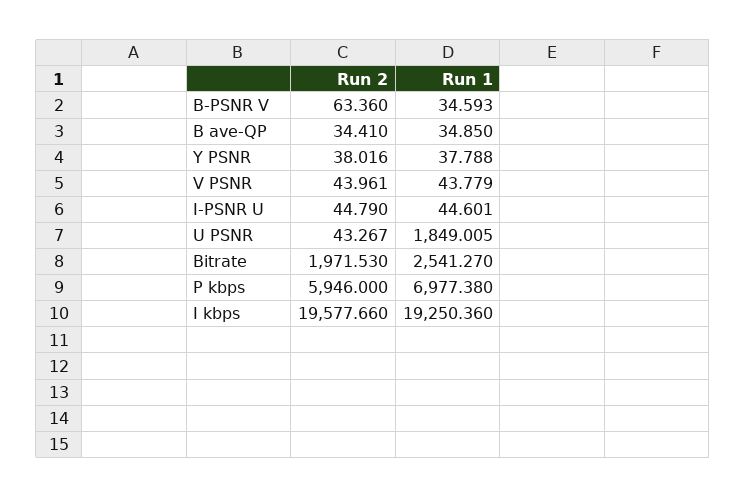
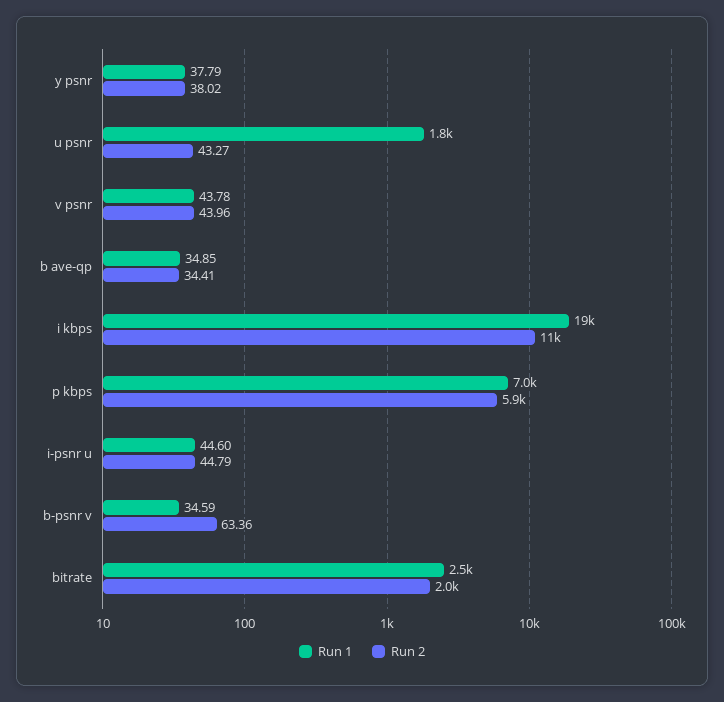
  {
    "Run 2": {
      "B-PSNR V": 63.36,
      "B ave-QP": 34.41,
      "Y PSNR": 38.016,
      "V PSNR": 43.961,
      "I-PSNR U": 44.79,
      "U PSNR": 43.267,
      "Bitrate": 1971.53,
      "P kbps": 5946,
-     "I kbps": 19577.66
+     "I kbps": 11000
    },
    "Run 1": {
      "B-PSNR V": 34.593,
      "B ave-QP": 34.85,
      "Y PSNR": 37.788,
      "V PSNR": 43.779,
      "I-PSNR U": 44.601,
      "U PSNR": 1849.005,
      "Bitrate": 2541.27,
      "P kbps": 6977.38,
      "I kbps": 19250.36
    }
  }

